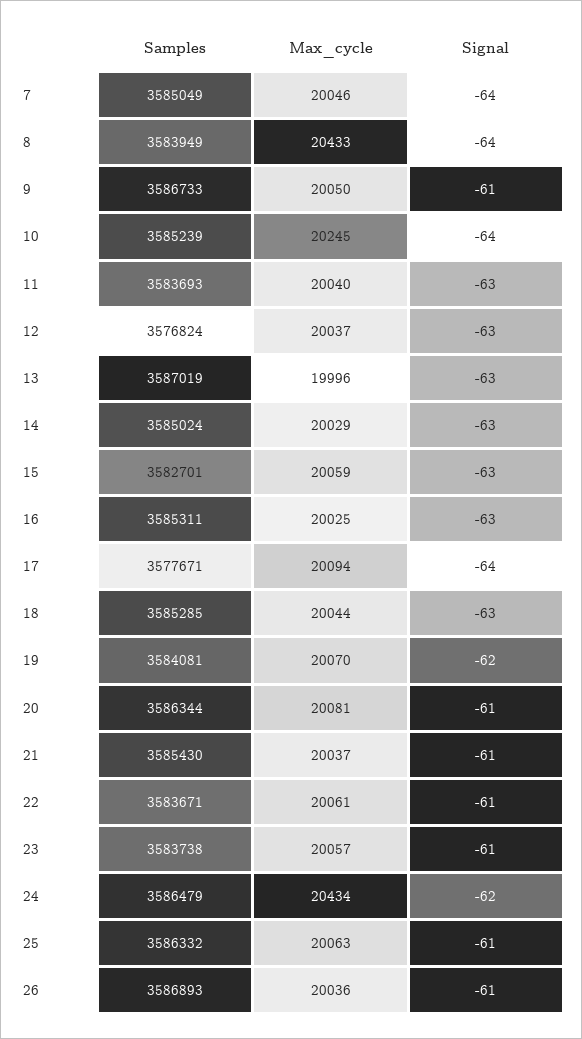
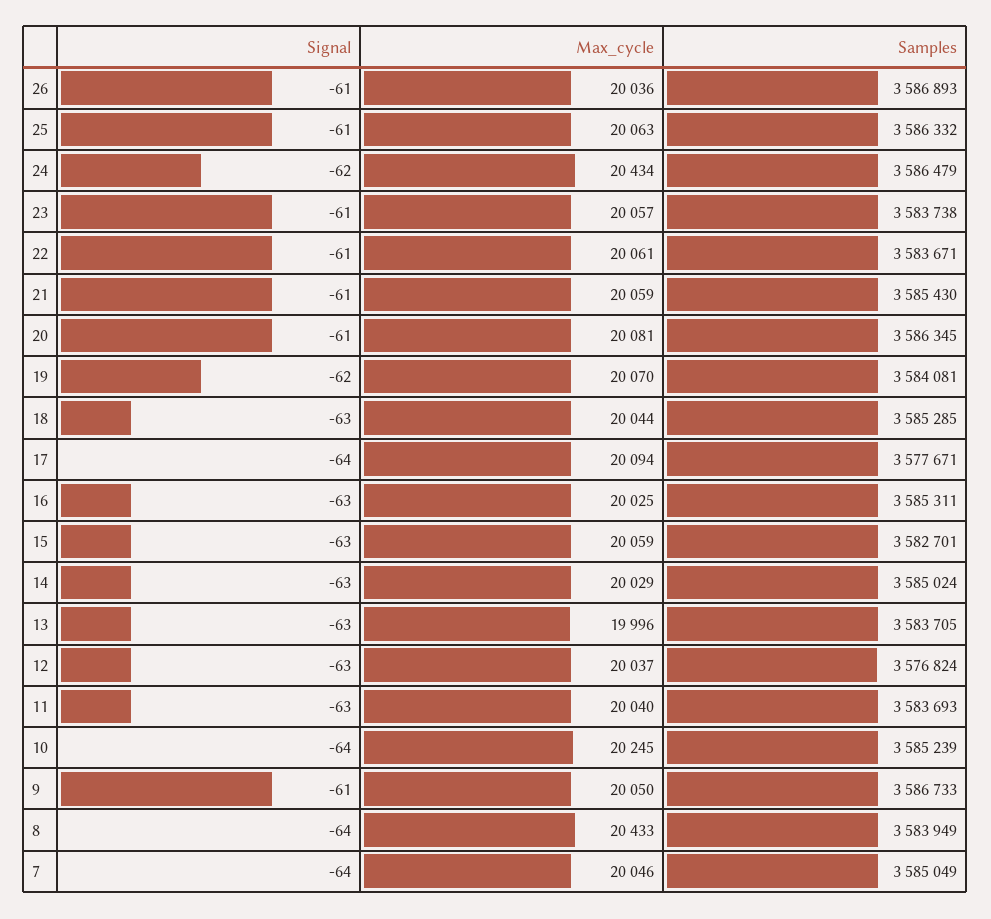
  {
    "Samples": {
      "7": 3585049,
      "8": 3583949,
      "9": 3586733,
      "10": 3585239,
      "11": 3583693,
      "12": 3576824,
-     "13": 3587019,
+     "13": 3583705,
      "14": 3585024,
      "15": 3582701,
      "16": 3585311,
      "17": 3577671,
      "18": 3585285,
      "19": 3584081,
-     "20": 3586344,
+     "20": 3586345,
      "21": 3585430,
      "22": 3583671,
      "23": 3583738,
      "24": 3586479,
      "25": 3586332,
      "26": 3586893
    },
    "Max_cycle": {
      "7": 20046,
      "8": 20433,
      "9": 20050,
      "10": 20245,
      "11": 20040,
      "12": 20037,
      "13": 19996,
      "14": 20029,
      "15": 20059,
      "16": 20025,
      "17": 20094,
      "18": 20044,
      "19": 20070,
      "20": 20081,
-     "21": 20037,
+     "21": 20059,
      "22": 20061,
      "23": 20057,
      "24": 20434,
      "25": 20063,
      "26": 20036
    },
    "Signal": {
      "7": -64,
      "8": -64,
      "9": -61,
      "10": -64,
      "11": -63,
      "12": -63,
      "13": -63,
      "14": -63,
      "15": -63,
      "16": -63,
      "17": -64,
      "18": -63,
      "19": -62,
      "20": -61,
      "21": -61,
      "22": -61,
      "23": -61,
      "24": -62,
      "25": -61,
      "26": -61
    }
  }

